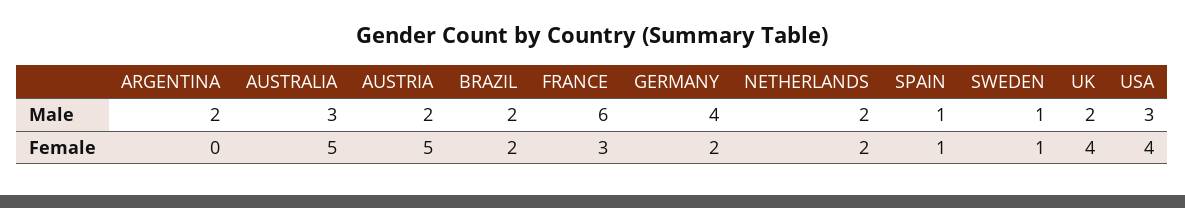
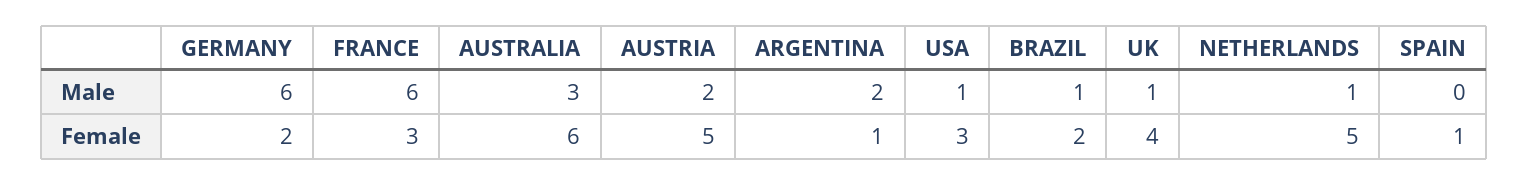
  {
    "ARGENTINA": {
      "Male": 2,
-     "Female": 0
+     "Female": 1
    },
    "AUSTRALIA": {
      "Male": 3,
-     "Female": 5
+     "Female": 6
    },
    "AUSTRIA": {
      "Male": 2,
      "Female": 5
    },
    "BRAZIL": {
-     "Male": 2,
+     "Male": 1,
      "Female": 2
    },
    "FRANCE": {
      "Male": 6,
      "Female": 3
    },
    "GERMANY": {
-     "Male": 4,
+     "Male": 6,
      "Female": 2
    },
    "NETHERLANDS": {
-     "Male": 2,
+     "Male": 1,
-     "Female": 2
+     "Female": 5
    },
    "SPAIN": {
-     "Male": 1,
+     "Male": 0,
      "Female": 1
    },
-   "SWEDEN": {
-     "Male": 1,
-     "Female": 1
-   },
    "UK": {
-     "Male": 2,
+     "Male": 1,
      "Female": 4
    },
    "USA": {
-     "Male": 3,
+     "Male": 1,
-     "Female": 4
+     "Female": 3
    }
  }

